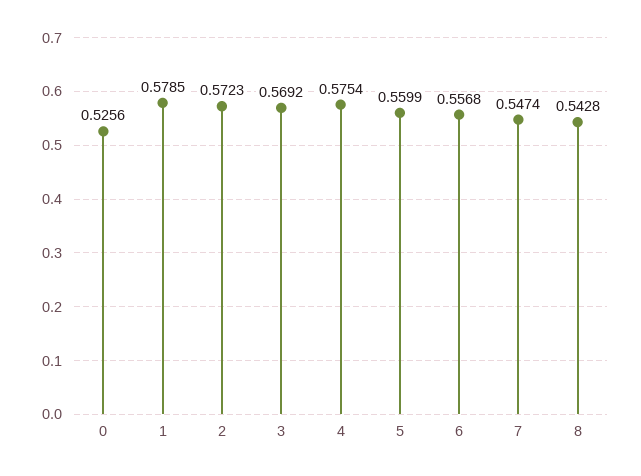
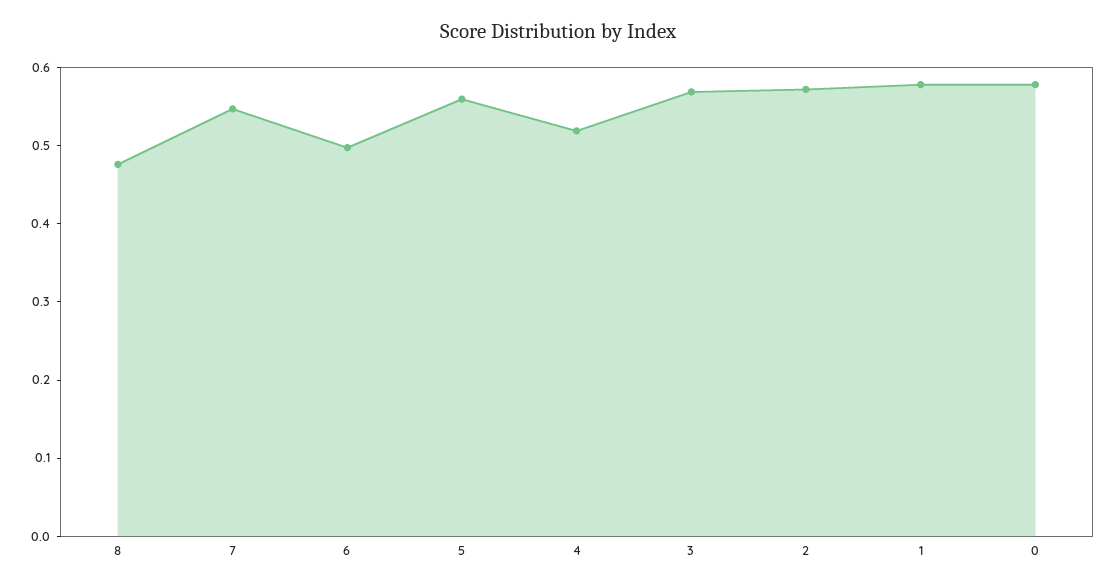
  {
-   "0": 0.5256,
+   "0": 0.58,
    "1": 0.5785,
    "2": 0.5723,
    "3": 0.5692,
-   "4": 0.5754,
+   "4": 0.52,
    "5": 0.5599,
-   "6": 0.5568,
+   "6": 0.5,
    "7": 0.5474,
-   "8": 0.5428
+   "8": 0.48
  }

